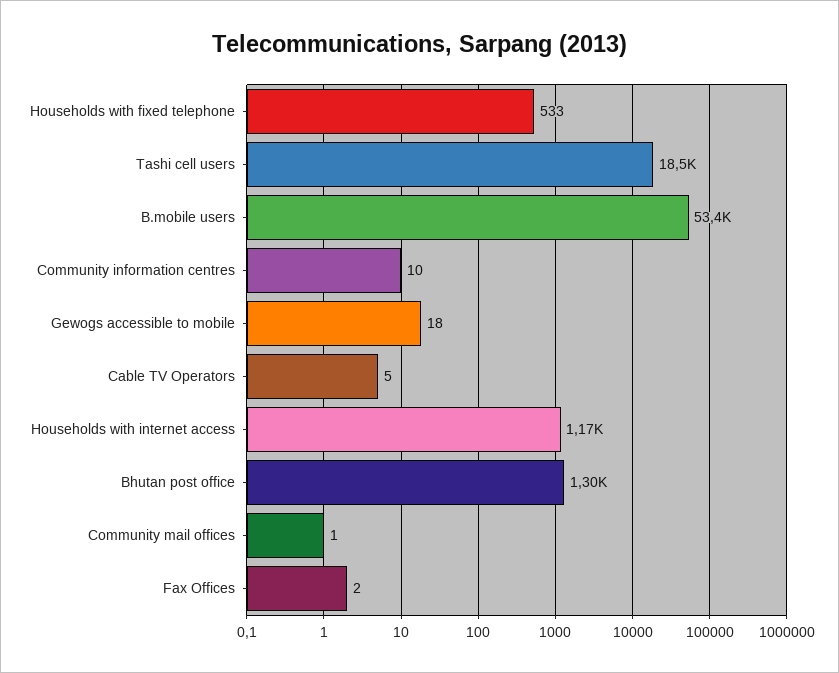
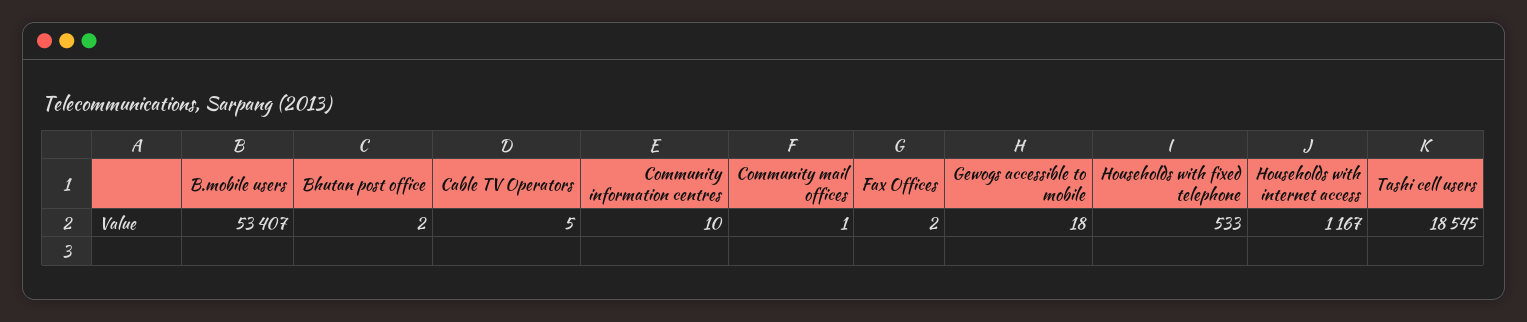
  {
    "Households with fixed telephone": 533,
    "Tashi cell users": 18545,
    "B.mobile users": 53407,
    "Community information centres": 10,
    "Gewogs accessible to mobile": 18,
    "Cable TV Operators": 5,
    "Households with internet access": 1167,
-   "Bhutan post office": 1300,
+   "Bhutan post office": 2,
    "Community mail offices": 1,
    "Fax Offices": 2
  }

